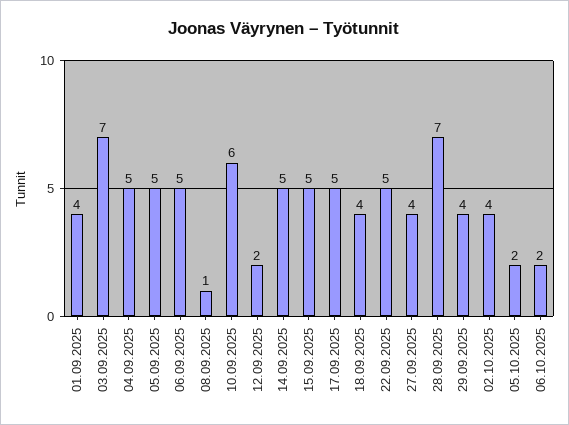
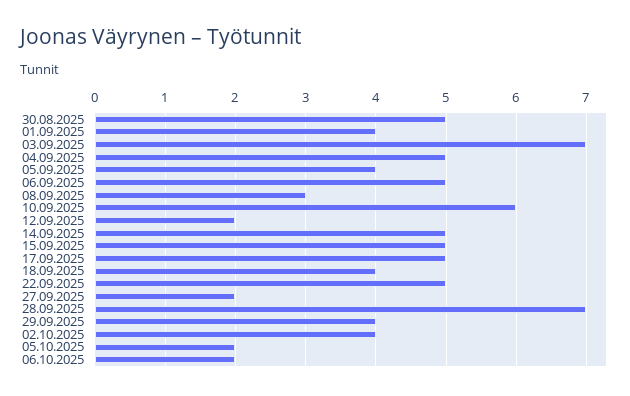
  {
    "01.09.2025": 4,
    "03.09.2025": 7,
    "04.09.2025": 5,
-   "05.09.2025": 5,
+   "05.09.2025": 4,
    "06.09.2025": 5,
-   "08.09.2025": 1,
+   "08.09.2025": 3,
    "10.09.2025": 6,
    "12.09.2025": 2,
    "14.09.2025": 5,
    "15.09.2025": 5,
    "17.09.2025": 5,
    "18.09.2025": 4,
    "22.09.2025": 5,
-   "27.09.2025": 4,
+   "27.09.2025": 2,
    "28.09.2025": 7,
    "29.09.2025": 4,
    "02.10.2025": 4,
    "05.10.2025": 2,
-   "06.10.2025": 2
+   "06.10.2025": 2,
+   "30.08.2025": 5
  }

